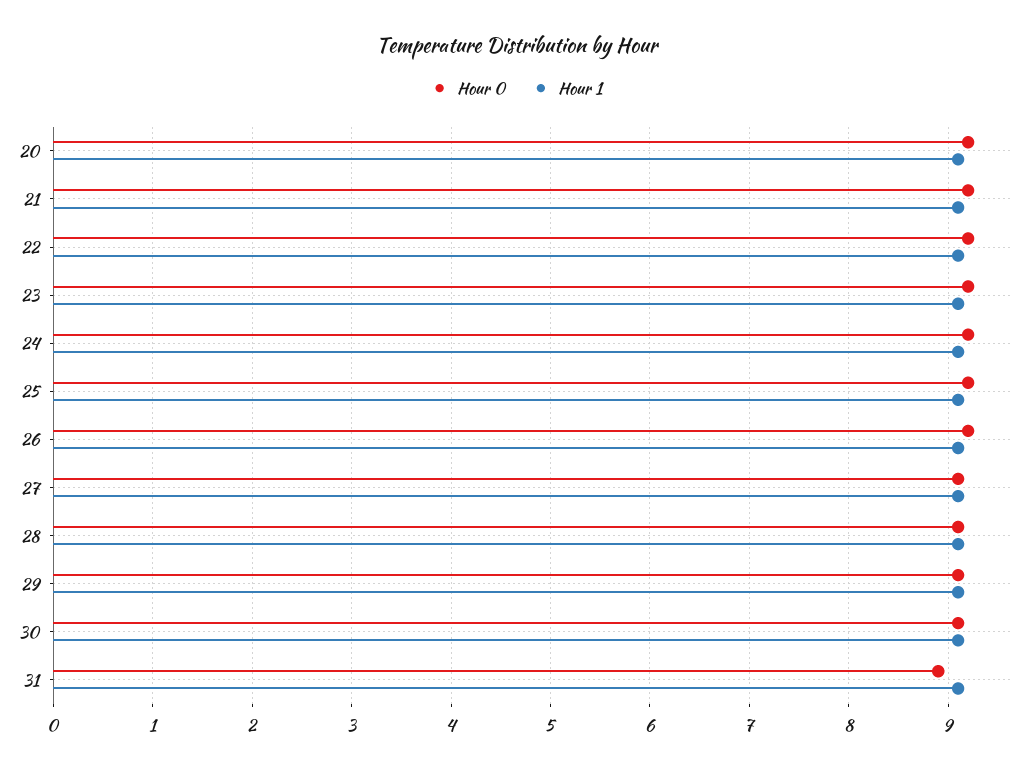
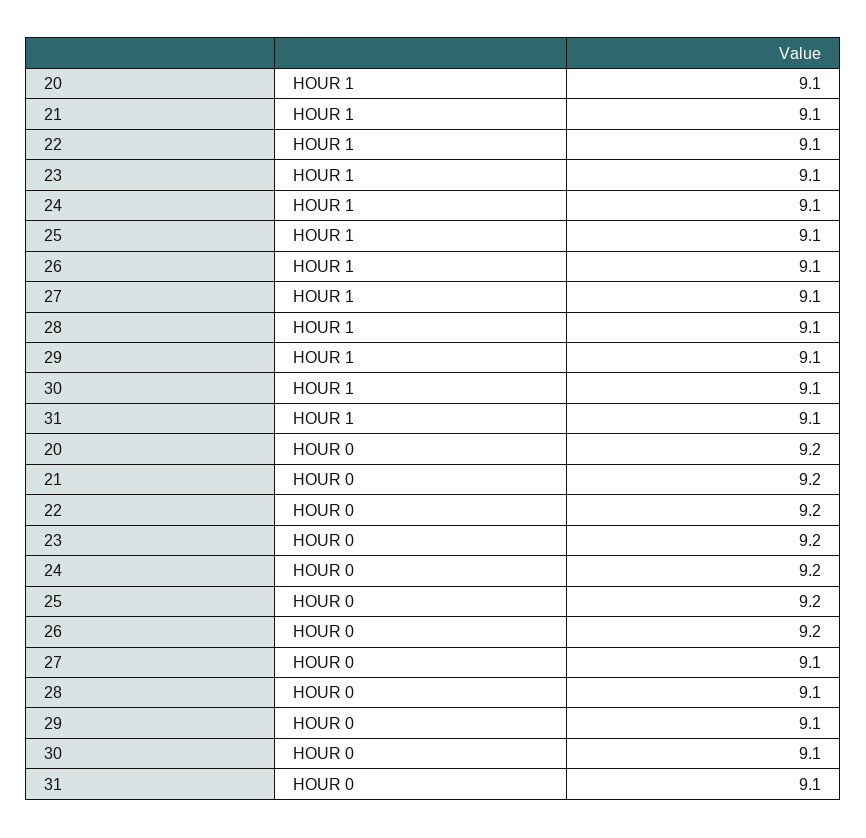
  {
    "Hour 0": {
      "20": 9.2,
      "21": 9.2,
      "22": 9.2,
      "23": 9.2,
      "24": 9.2,
      "25": 9.2,
      "26": 9.2,
      "27": 9.1,
      "28": 9.1,
      "29": 9.1,
      "30": 9.1,
-     "31": 8.9
+     "31": 9.1
    },
    "Hour 1": {
      "20": 9.1,
      "21": 9.1,
      "22": 9.1,
      "23": 9.1,
      "24": 9.1,
      "25": 9.1,
      "26": 9.1,
      "27": 9.1,
      "28": 9.1,
      "29": 9.1,
      "30": 9.1,
      "31": 9.1
    }
  }

